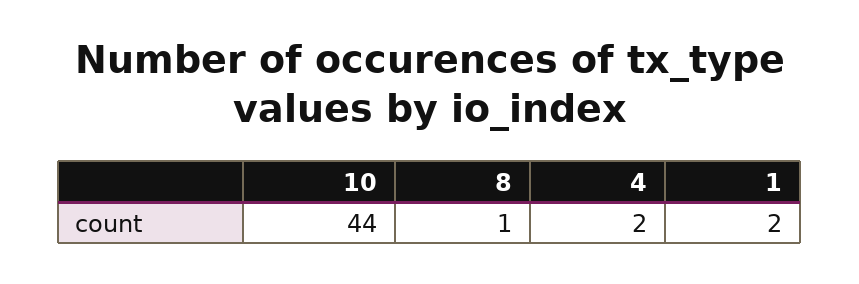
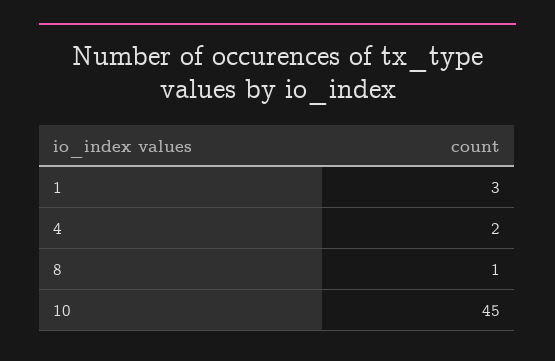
  {
-   "10": 44,
+   "10": 45,
    "8": 1,
    "4": 2,
-   "1": 2
+   "1": 3
  }

